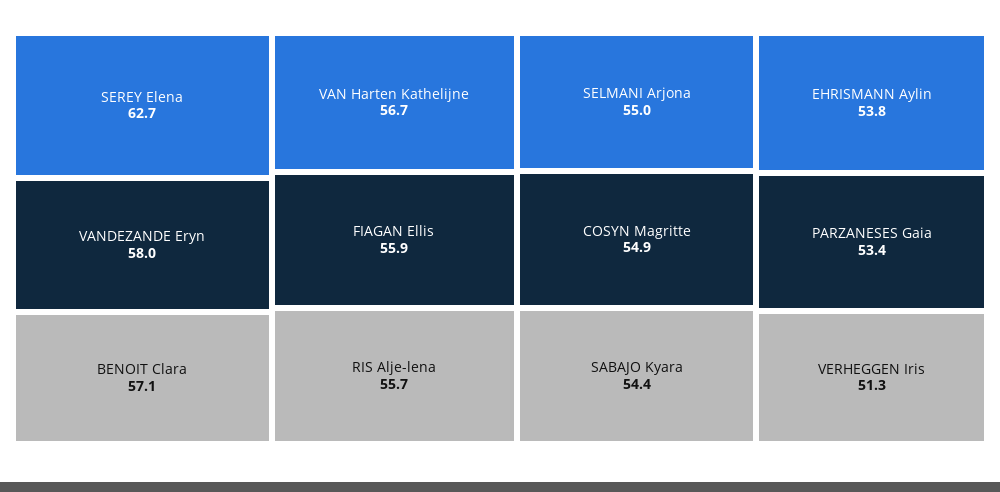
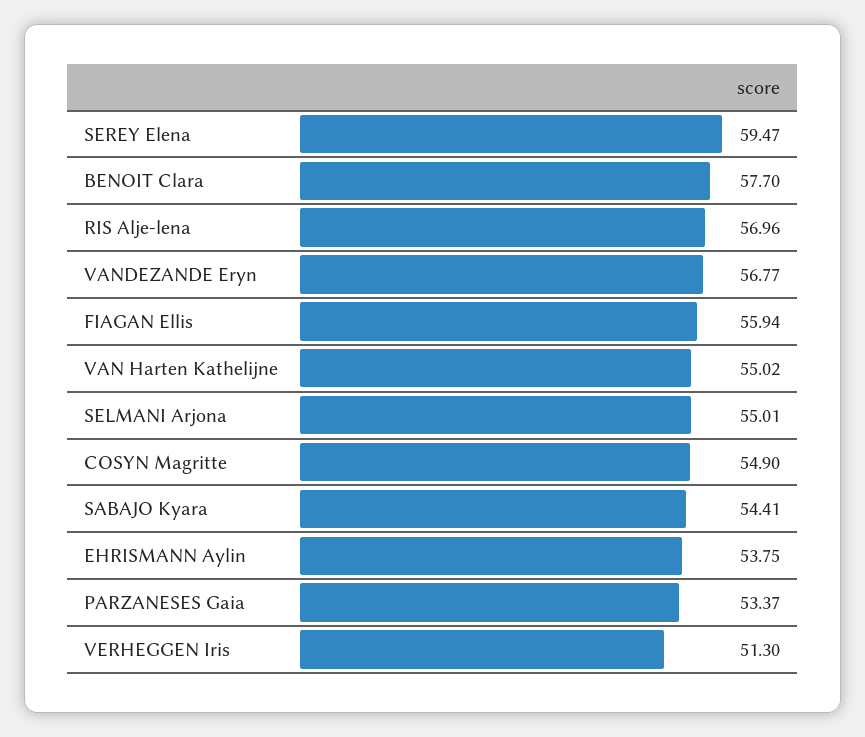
  {
-   "SEREY Elena": 62.7,
+   "SEREY Elena": 59.47,
-   "VANDEZANDE Eryn": 58,
+   "VANDEZANDE Eryn": 56.77,
-   "BENOIT Clara": 57.1,
+   "BENOIT Clara": 57.7,
-   "VAN Harten Kathelijne": 56.7,
+   "VAN Harten Kathelijne": 55.02,
    "FIAGAN Ellis": 55.94,
-   "RIS Alje-lena": 55.7,
+   "RIS Alje-lena": 56.96,
    "SELMANI Arjona": 55.01,
    "COSYN Magritte": 54.9,
    "SABAJO Kyara": 54.41,
    "EHRISMANN Aylin": 53.75,
    "PARZANESES Gaia": 53.37,
    "VERHEGGEN Iris": 51.3
  }

